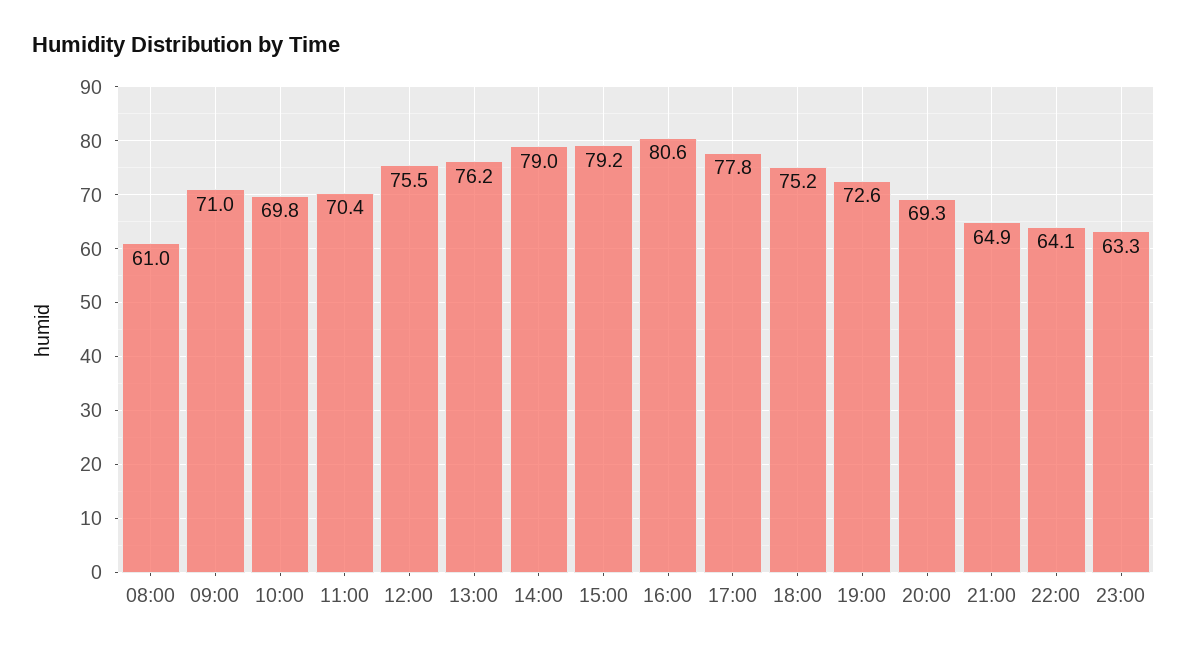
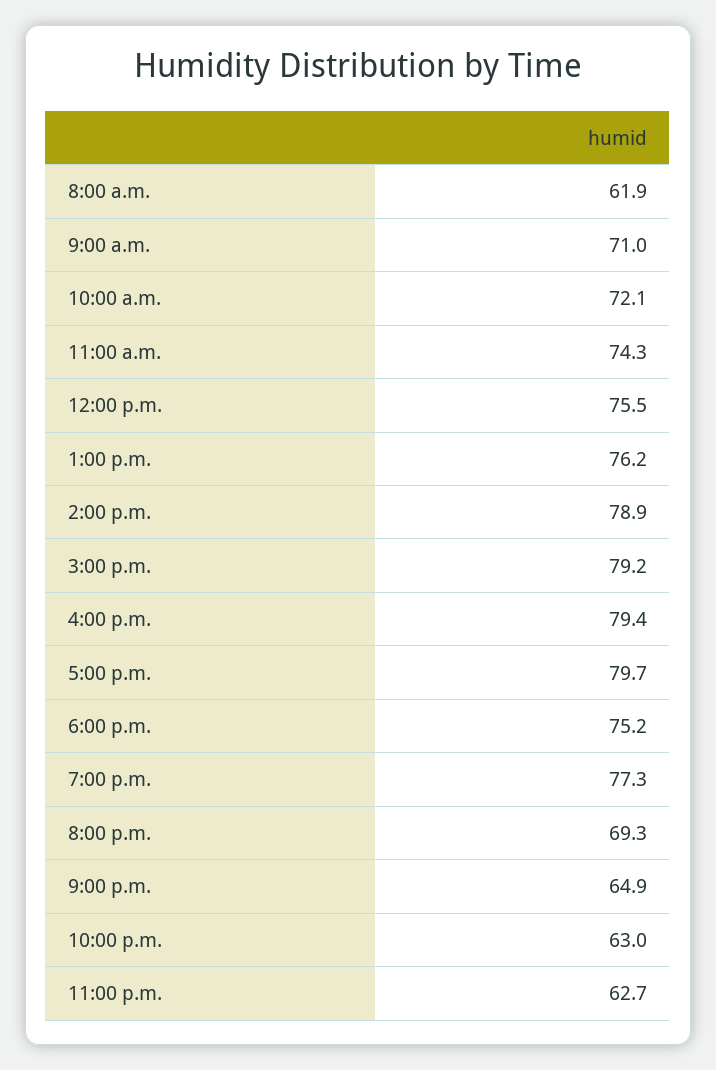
  {
-   "08:00": 61,
+   "08:00": 61.9,
    "09:00": 71,
-   "10:00": 69.8,
+   "10:00": 72.1,
-   "11:00": 70.4,
+   "11:00": 74.3,
    "12:00": 75.5,
    "13:00": 76.2,
-   "14:00": 79,
+   "14:00": 78.9,
    "15:00": 79.2,
-   "16:00": 80.6,
+   "16:00": 79.4,
-   "17:00": 77.8,
+   "17:00": 79.7,
    "18:00": 75.2,
-   "19:00": 72.6,
+   "19:00": 77.3,
    "20:00": 69.3,
    "21:00": 64.9,
-   "22:00": 64.1,
+   "22:00": 63,
-   "23:00": 63.3
+   "23:00": 62.7
  }

